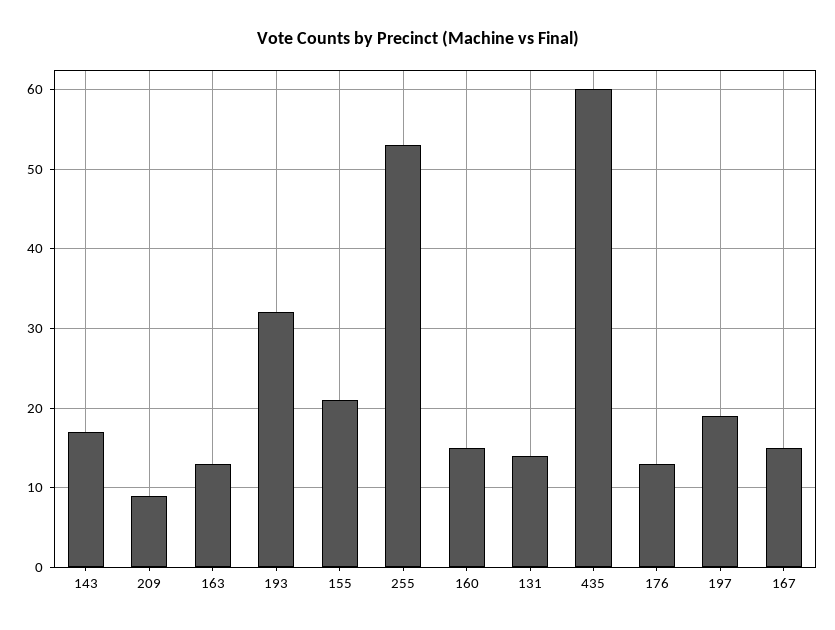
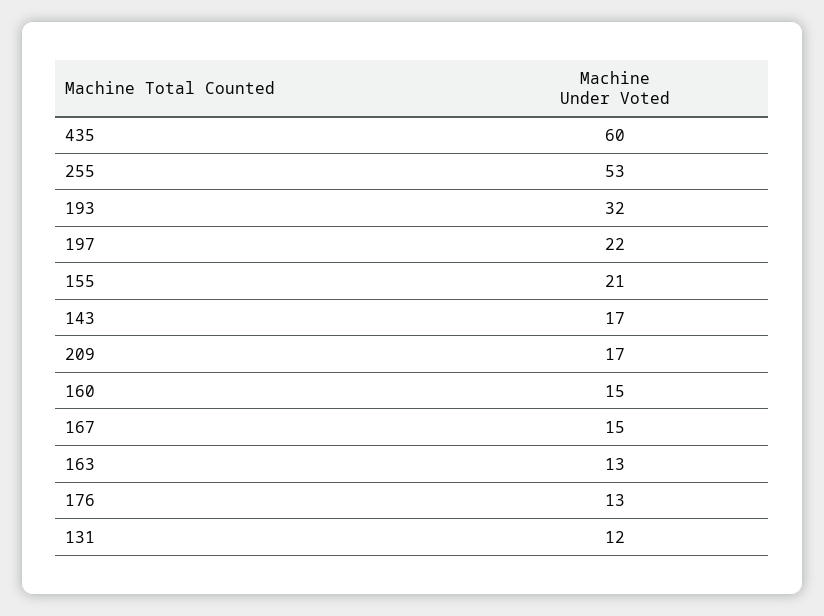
  {
    "143": 17,
-   "209": 9,
+   "209": 17,
    "163": 13,
    "193": 32,
    "155": 21,
    "255": 53,
    "160": 15,
-   "131": 14,
+   "131": 12,
    "435": 60,
    "176": 13,
-   "197": 19,
+   "197": 22,
    "167": 15
  }

